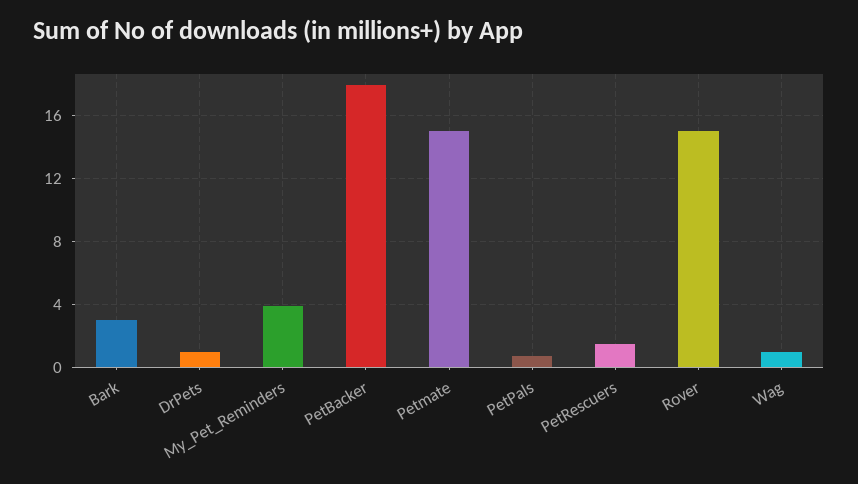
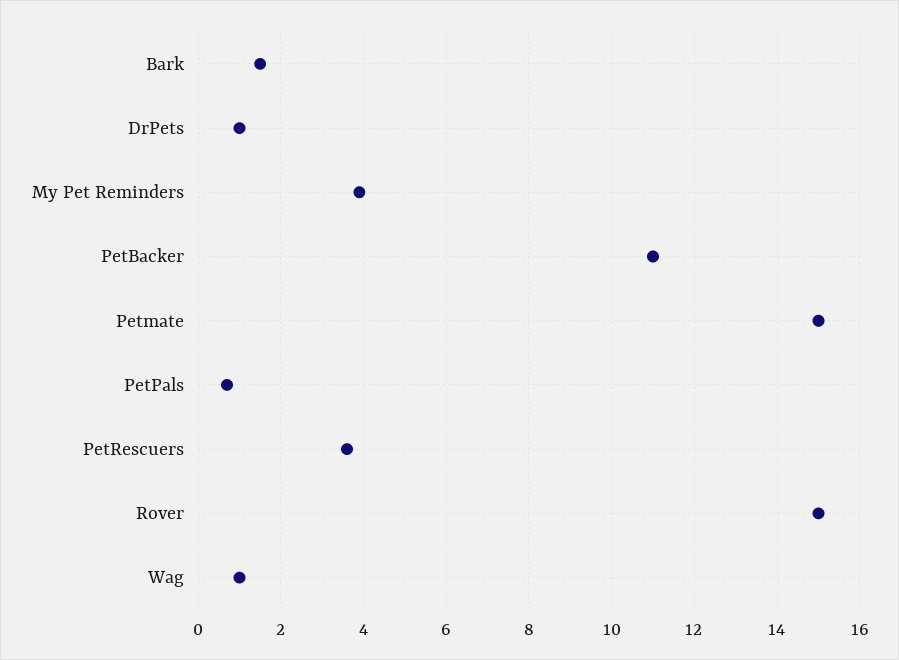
  {
-   "Bark": 3,
+   "Bark": 1.5,
    "DrPets": 1,
    "My_Pet_Reminders": 4,
-   "PetBacker": 18,
+   "PetBacker": 11,
    "Petmate": 15,
    "PetPals": 0.5,
-   "PetRescuers": 1.5,
+   "PetRescuers": 3.5,
    "Rover": 15,
    "Wag": 1
  }

